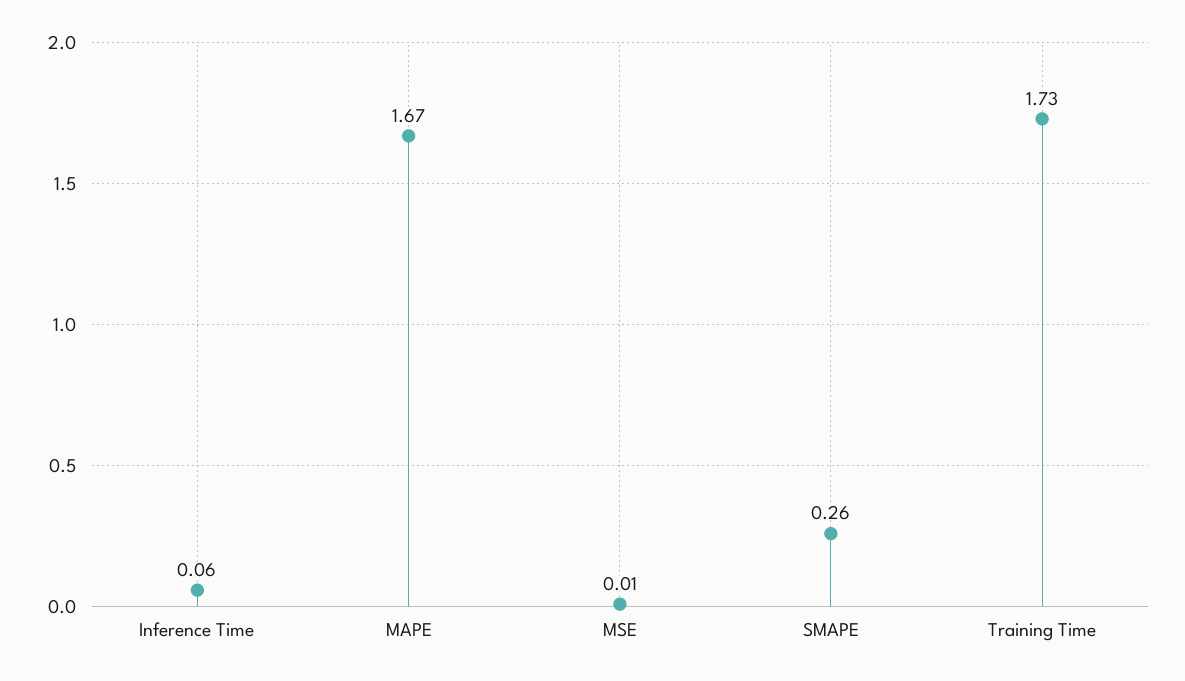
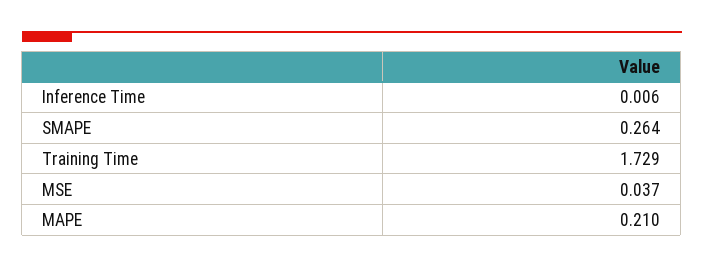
  {
-   "Inference Time": 0.06,
+   "Inference Time": 0.006,
-   "MAPE": 1.67,
+   "MAPE": 0.21,
-   "MSE": 0.01,
+   "MSE": 0.037,
    "SMAPE": 0.264,
    "Training Time": 1.729
  }

